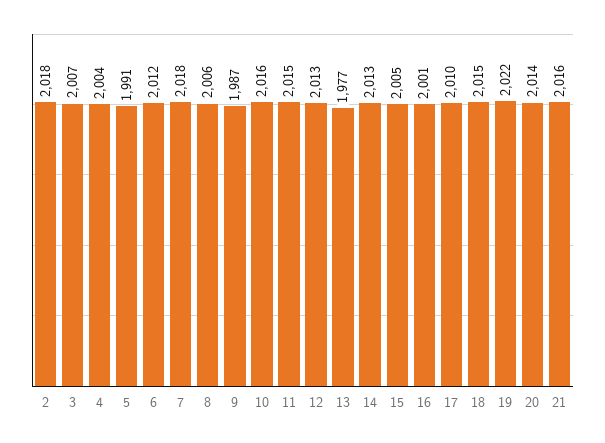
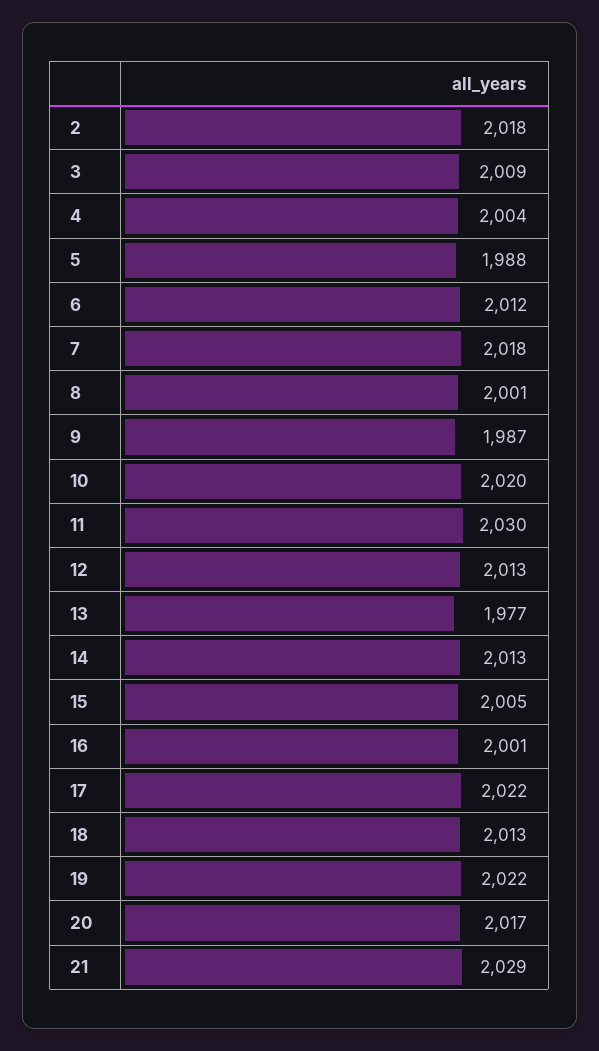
  {
    "2": 2018,
-   "3": 2007,
+   "3": 2009,
    "4": 2004,
-   "5": 1991,
+   "5": 1988,
    "6": 2012,
    "7": 2018,
-   "8": 2006,
+   "8": 2001,
    "9": 1987,
-   "10": 2016,
+   "10": 2020,
-   "11": 2015,
+   "11": 2030,
    "12": 2013,
    "13": 1977,
    "14": 2013,
    "15": 2005,
    "16": 2001,
-   "17": 2010,
+   "17": 2022,
-   "18": 2015,
+   "18": 2013,
    "19": 2022,
-   "20": 2014,
+   "20": 2017,
-   "21": 2016
+   "21": 2029
  }

